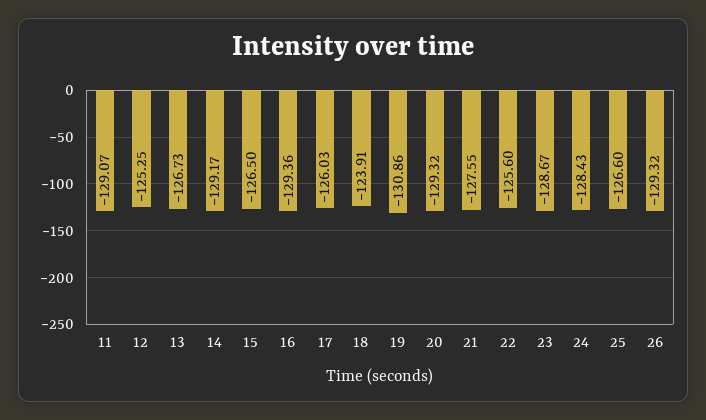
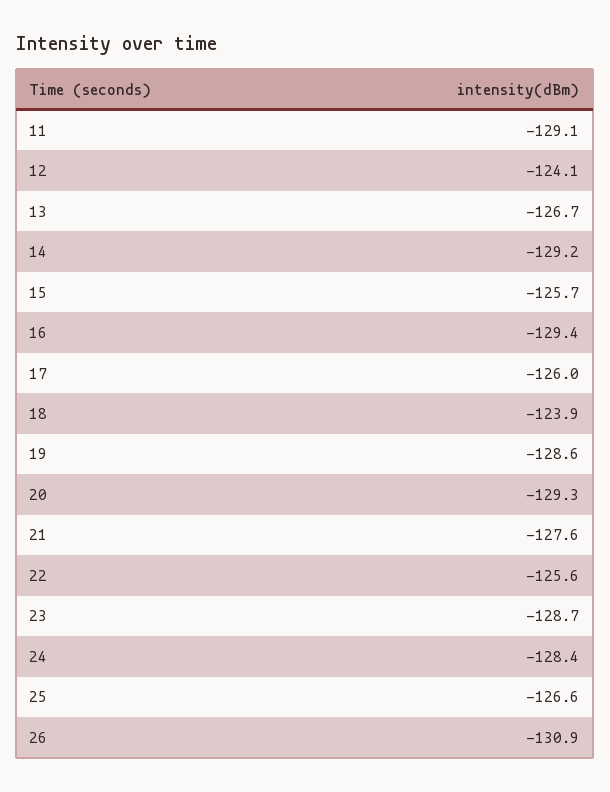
  {
    "11": -129.07,
-   "12": -125.25,
+   "12": -124.1,
    "13": -126.73,
    "14": -129.17,
-   "15": -126.5,
+   "15": -125.7,
    "16": -129.36,
    "17": -126.03,
    "18": -123.91,
-   "19": -130.86,
+   "19": -128.6,
    "20": -129.32,
    "21": -127.55,
    "22": -125.6,
    "23": -128.67,
    "24": -128.43,
    "25": -126.6,
-   "26": -129.32
+   "26": -130.9
  }

